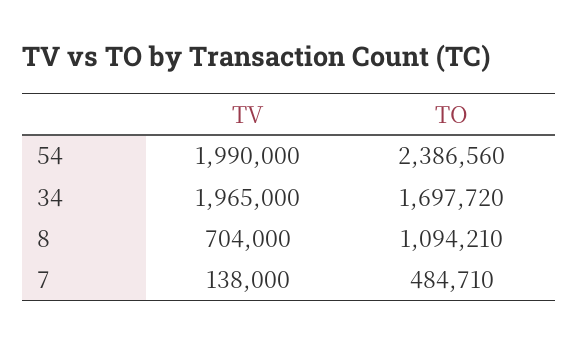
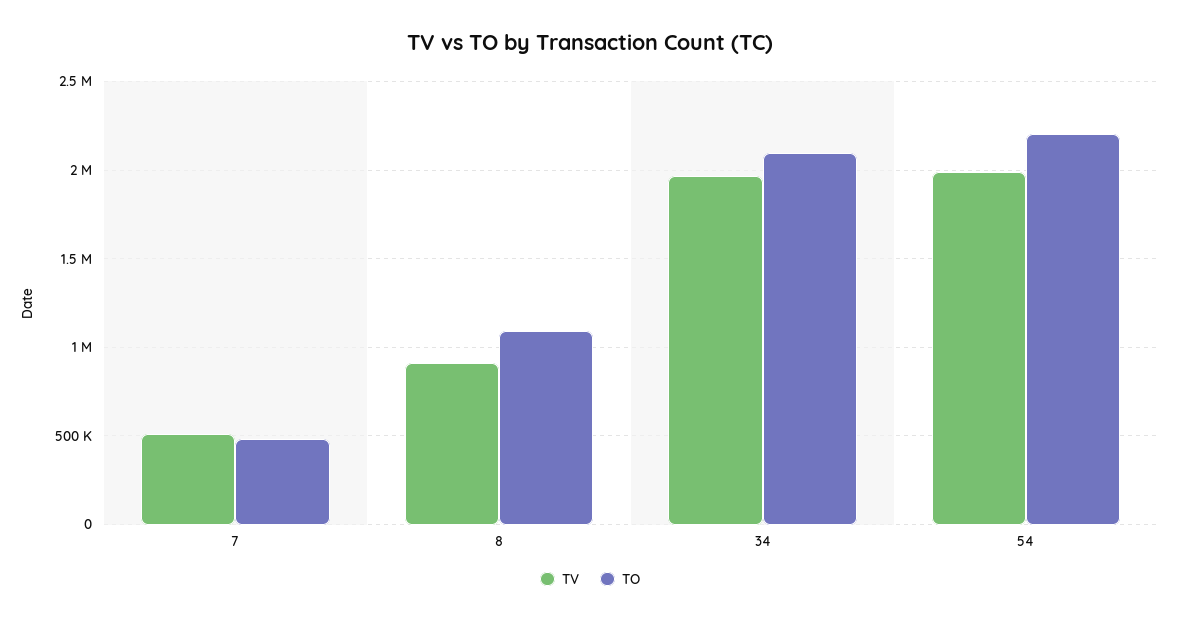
  {
    "TV": {
      "54": 1990000,
      "34": 1965000,
-     "8": 704000,
+     "8": 900000,
-     "7": 138000
+     "7": 500000
    },
    "TO": {
-     "54": 2386560,
+     "54": 2200000,
-     "34": 1697720,
+     "34": 2100000,
      "8": 1094210,
      "7": 484710
    }
  }

